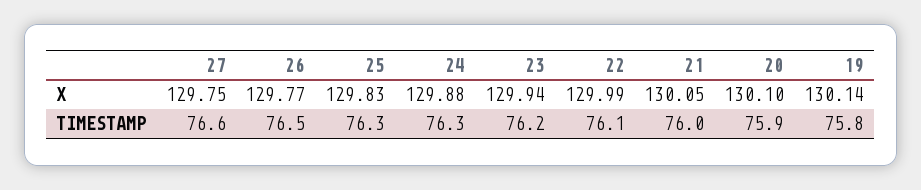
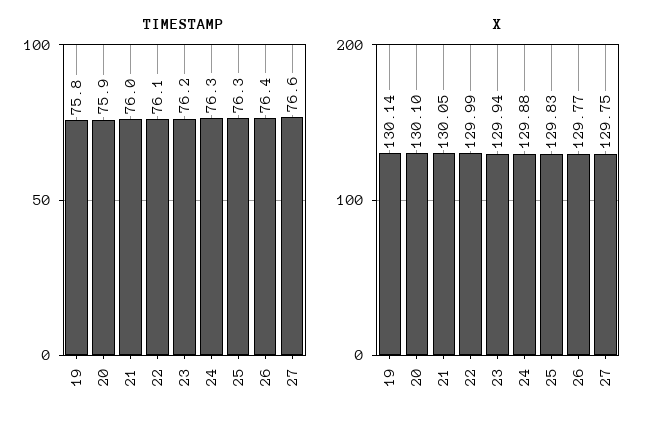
  {
    "X": {
      "27": 129.75,
      "26": 129.77,
      "25": 129.83,
      "24": 129.88,
      "23": 129.94,
      "22": 129.99,
      "21": 130.05,
      "20": 130.1,
      "19": 130.14
    },
    "TIMESTAMP": {
      "27": 76.6,
-     "26": 76.5,
+     "26": 76.4,
      "25": 76.3,
      "24": 76.3,
      "23": 76.2,
      "22": 76.1,
      "21": 76,
      "20": 75.9,
      "19": 75.8
    }
  }

